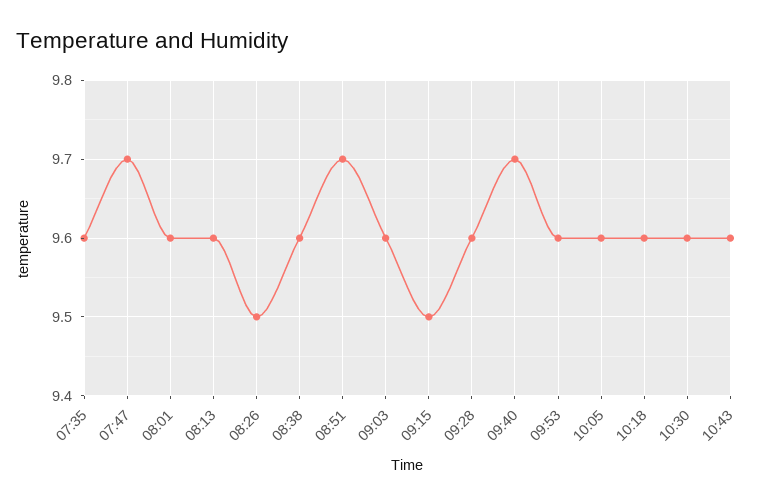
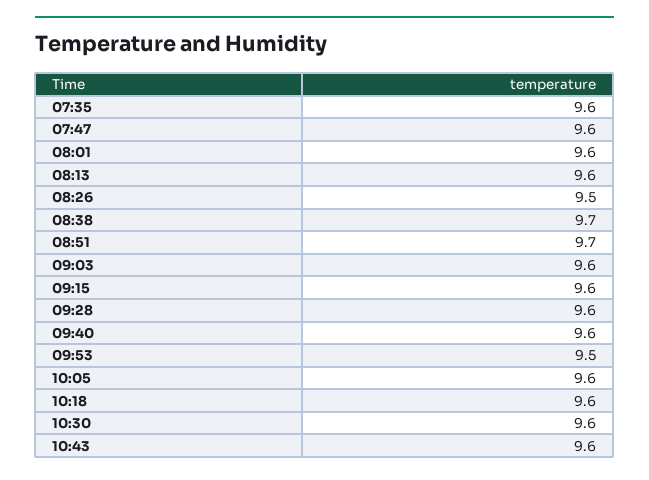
  {
    "07:35": 9.6,
-   "07:47": 9.7,
+   "07:47": 9.6,
    "08:01": 9.6,
    "08:13": 9.6,
    "08:26": 9.5,
-   "08:38": 9.6,
+   "08:38": 9.7,
    "08:51": 9.7,
    "09:03": 9.6,
-   "09:15": 9.5,
+   "09:15": 9.6,
    "09:28": 9.6,
-   "09:40": 9.7,
+   "09:40": 9.6,
-   "09:53": 9.6,
+   "09:53": 9.5,
    "10:05": 9.6,
    "10:18": 9.6,
    "10:30": 9.6,
    "10:43": 9.6
  }

